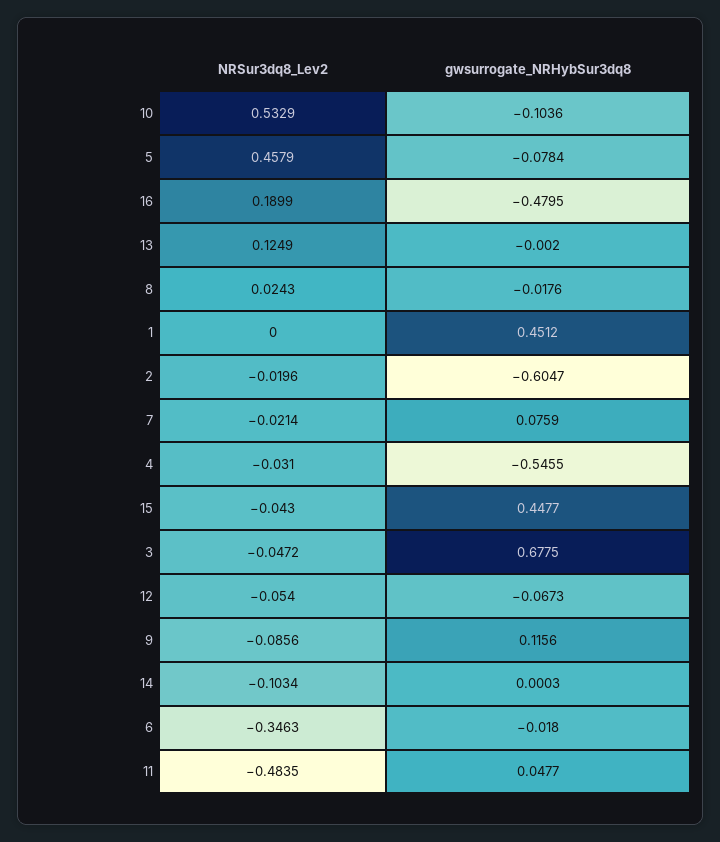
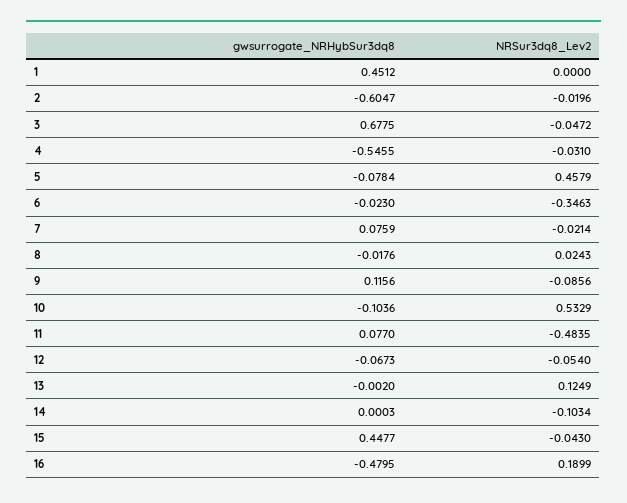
  {
    "NRSur3dq8_Lev2": {
      "10": 0.5329,
      "5": 0.4579,
      "16": 0.1899,
      "13": 0.1249,
      "8": 0.0243,
      "1": 0,
      "2": -0.0196,
      "7": -0.0214,
      "4": -0.031,
      "15": -0.043,
      "3": -0.0472,
      "12": -0.054,
      "9": -0.0856,
      "14": -0.1034,
      "6": -0.3463,
      "11": -0.4835
    },
    "gwsurrogate_NRHybSur3dq8": {
      "10": -0.1036,
      "5": -0.0784,
      "16": -0.4795,
      "13": -0.002,
      "8": -0.0176,
      "1": 0.4512,
      "2": -0.6047,
      "7": 0.0759,
      "4": -0.5455,
      "15": 0.4477,
      "3": 0.6775,
      "12": -0.0673,
      "9": 0.1156,
      "14": 0.0003,
-     "6": -0.018,
+     "6": -0.023,
-     "11": 0.0477
+     "11": 0.077
    }
  }

